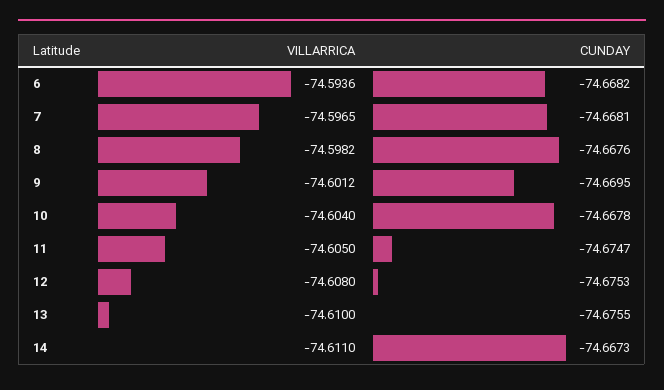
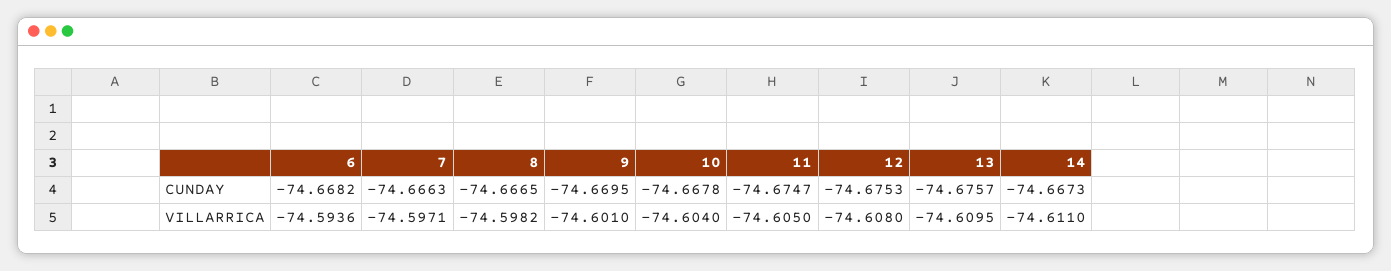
  {
    "VILLARRICA": {
      "6": -74.5936,
-     "7": -74.5965,
+     "7": -74.5971,
      "8": -74.5982,
-     "9": -74.6012,
+     "9": -74.601,
      "10": -74.604,
      "11": -74.605,
      "12": -74.608,
-     "13": -74.61,
+     "13": -74.6095,
      "14": -74.611
    },
    "CUNDAY": {
      "6": -74.6682,
-     "7": -74.6681,
+     "7": -74.6663,
-     "8": -74.6676,
+     "8": -74.6665,
      "9": -74.6695,
      "10": -74.6678,
      "11": -74.6747,
      "12": -74.6753,
-     "13": -74.6755,
+     "13": -74.6757,
      "14": -74.6673
    }
  }

